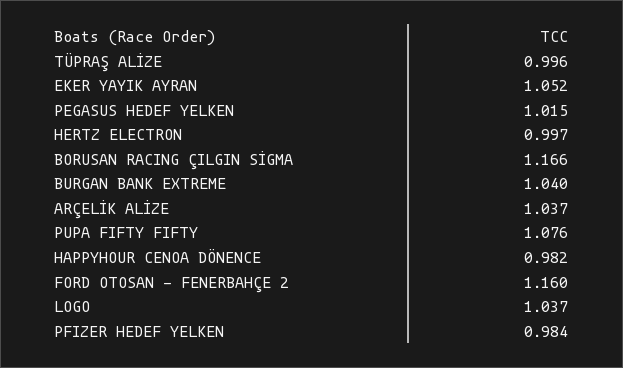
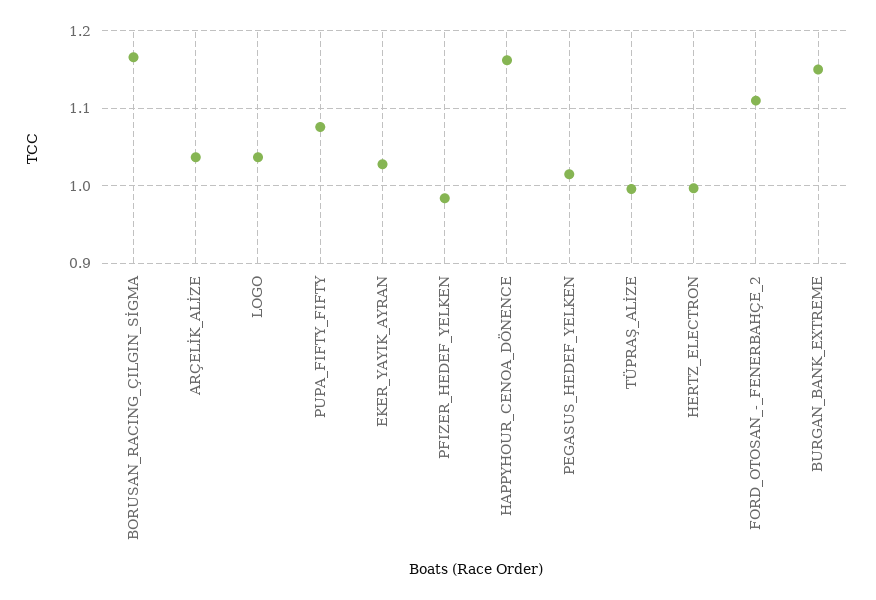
  {
    "TÜPRAŞ ALİZE": 0.996,
-   "EKER YAYIK AYRAN": 1.052,
+   "EKER YAYIK AYRAN": 1.03,
    "PEGASUS HEDEF YELKEN": 1.015,
    "HERTZ ELECTRON": 0.997,
    "BORUSAN RACING ÇILGIN SİGMA": 1.166,
-   "BURGAN BANK EXTREME": 1.04,
+   "BURGAN BANK EXTREME": 1.15,
    "ARÇELİK ALİZE": 1.037,
    "PUPA FIFTY FIFTY": 1.076,
-   "HAPPYHOUR CENOA DÖNENCE": 0.982,
+   "HAPPYHOUR CENOA DÖNENCE": 1.16,
-   "FORD OTOSAN - FENERBAHÇE 2": 1.16,
+   "FORD OTOSAN - FENERBAHÇE 2": 1.11,
    "LOGO": 1.037,
    "PFIZER HEDEF YELKEN": 0.984
  }

